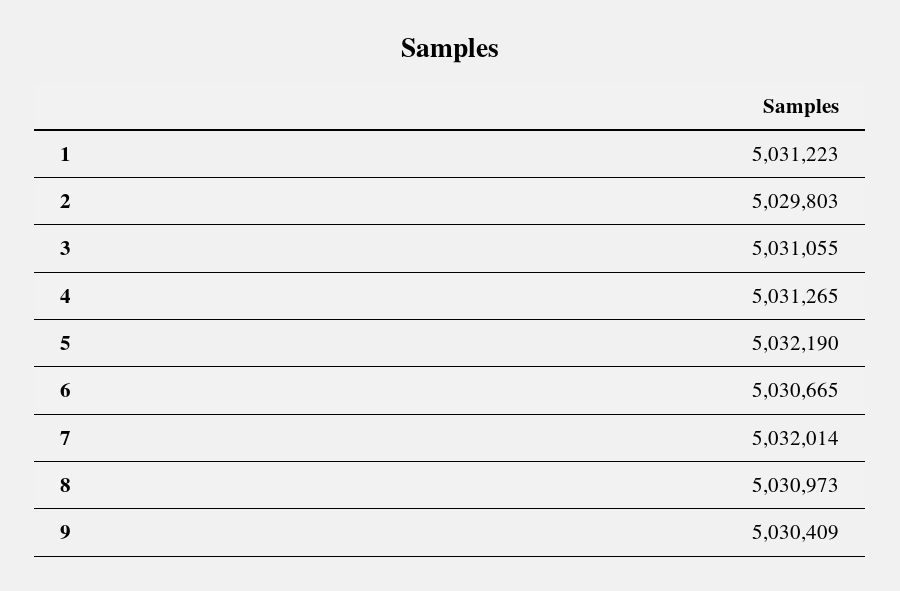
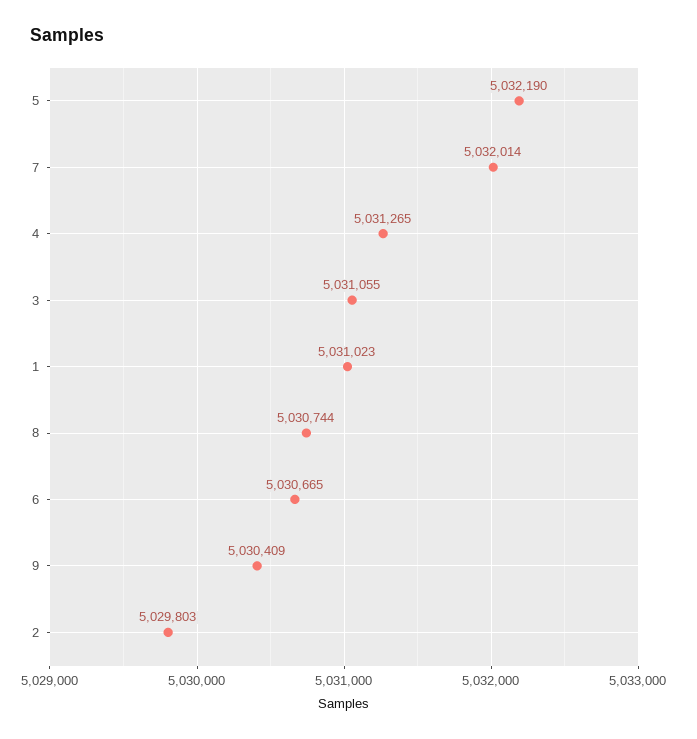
  {
-   "1": 5031223,
+   "1": 5031023,
    "2": 5029803,
    "3": 5031055,
    "4": 5031265,
    "5": 5032190,
    "6": 5030665,
    "7": 5032014,
-   "8": 5030973,
+   "8": 5030744,
    "9": 5030409
  }

